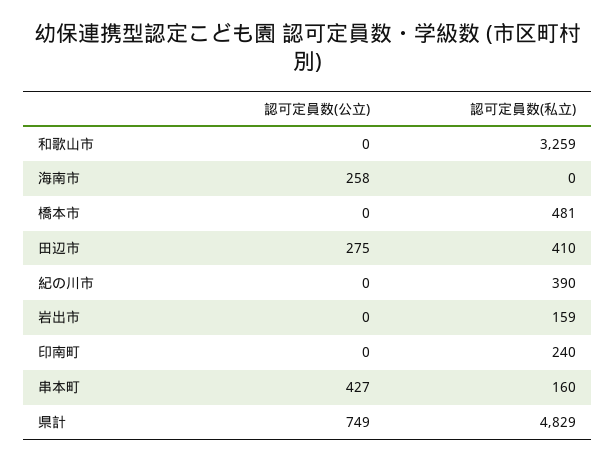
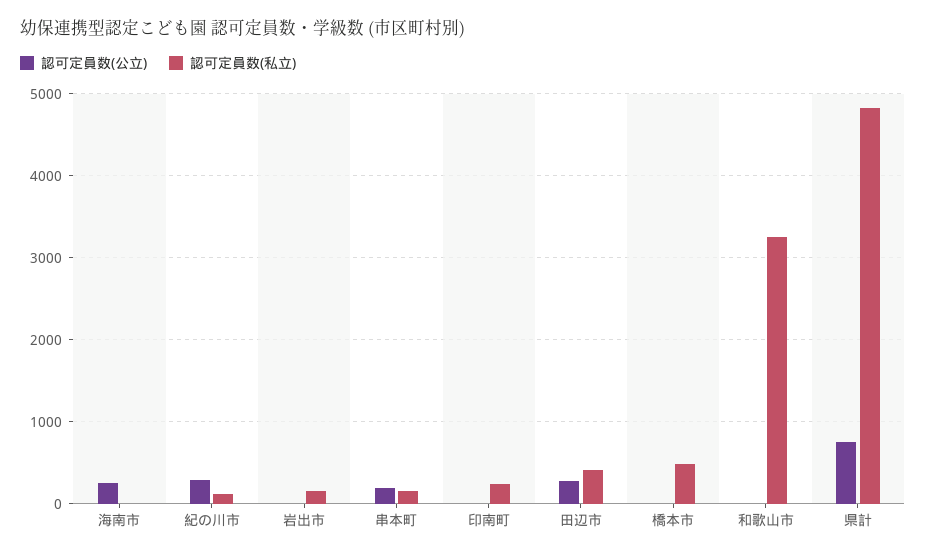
  {
    "認可定員数(公立)": {
      "和歌山市": 0,
      "海南市": 258,
      "橋本市": 0,
      "田辺市": 275,
-     "紀の川市": 0,
+     "紀の川市": 300,
      "岩出市": 0,
      "印南町": 0,
-     "串本町": 427,
+     "串本町": 200,
      "県計": 749
    },
    "認可定員数(私立)": {
      "和歌山市": 3259,
      "海南市": 0,
      "橋本市": 481,
      "田辺市": 410,
-     "紀の川市": 390,
+     "紀の川市": 100,
      "岩出市": 159,
      "印南町": 240,
      "串本町": 160,
      "県計": 4829
    }
  }

